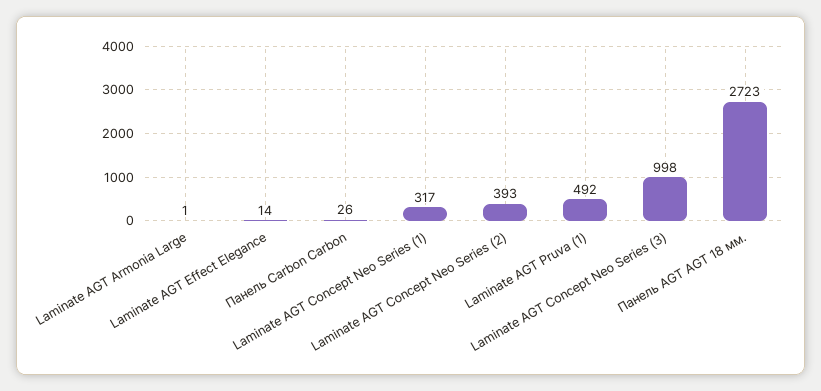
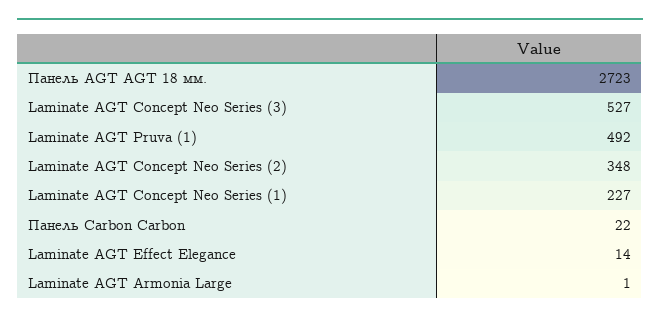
  {
    "Laminate AGT Armonia Large": 1,
    "Laminate AGT Effect Elegance": 14,
-   "Панель Carbon Carbon": 26,
+   "Панель Carbon Carbon": 22,
-   "Laminate AGT Concept Neo Series (1)": 317,
+   "Laminate AGT Concept Neo Series (1)": 227,
-   "Laminate AGT Concept Neo Series (2)": 393,
+   "Laminate AGT Concept Neo Series (2)": 348,
    "Laminate AGT Pruva (1)": 492,
-   "Laminate AGT Concept Neo Series (3)": 998,
+   "Laminate AGT Concept Neo Series (3)": 527,
    "Панель AGT AGT 18 мм.": 2723
  }

